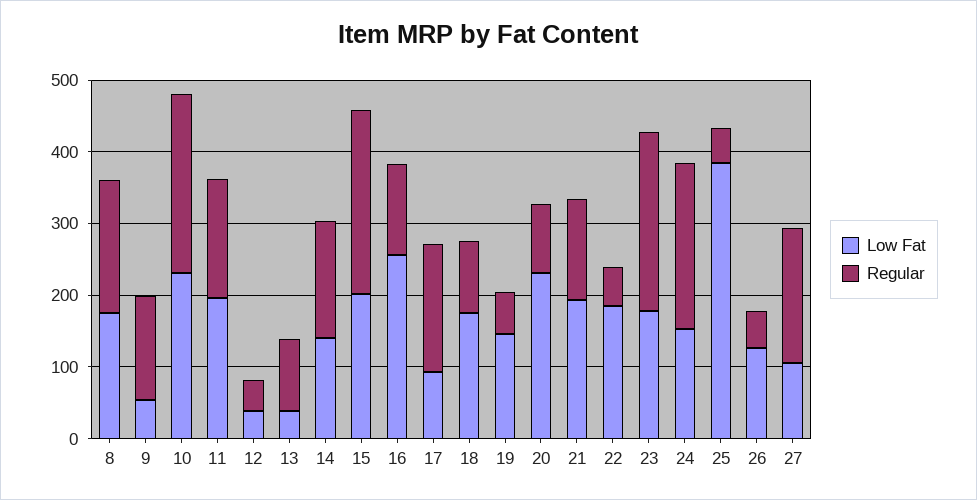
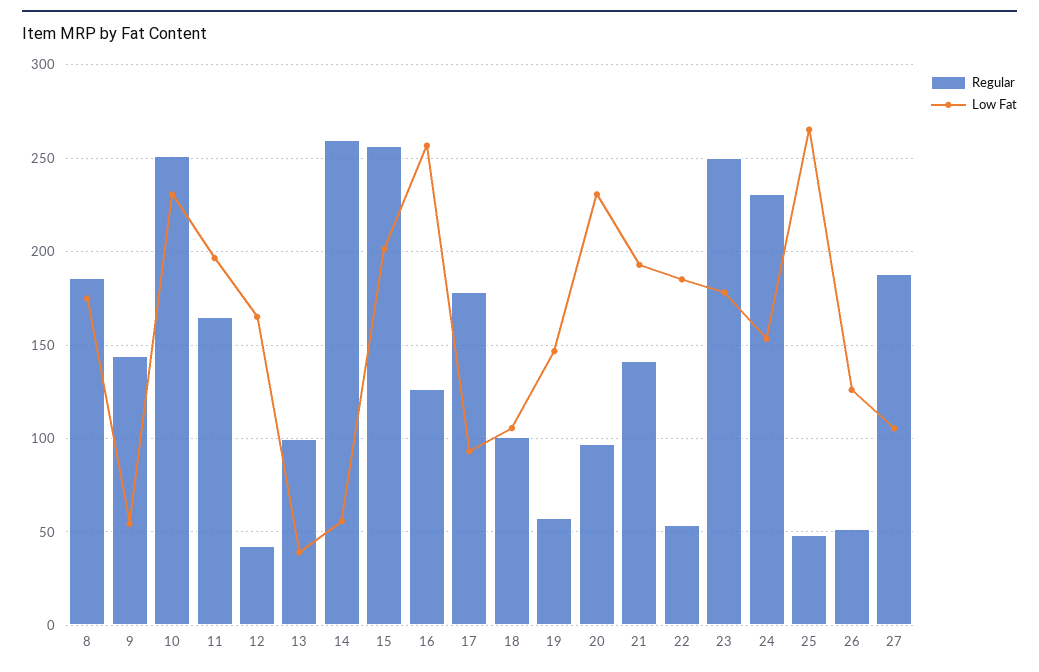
  {
    "Low Fat": {
      "8": 175,
      "9": 55,
      "10": 230,
      "11": 195,
-     "12": 40,
+     "12": 165,
      "13": 40,
-     "14": 140,
+     "14": 55,
      "15": 200,
      "16": 255,
      "17": 95,
-     "18": 180,
+     "18": 105,
      "19": 145,
      "20": 230,
      "21": 195,
      "22": 185,
      "23": 180,
      "24": 155,
-     "25": 380,
+     "25": 265,
      "26": 125,
      "27": 105
    },
    "Regular": {
      "8": 185,
      "9": 145,
      "10": 250,
      "11": 165,
      "12": 40,
      "13": 100,
-     "14": 160,
+     "14": 260,
      "15": 255,
      "16": 125,
      "17": 180,
      "18": 100,
      "19": 60,
      "20": 95,
      "21": 140,
      "22": 55,
      "23": 250,
      "24": 230,
      "25": 50,
      "26": 50,
      "27": 190
    }
  }

